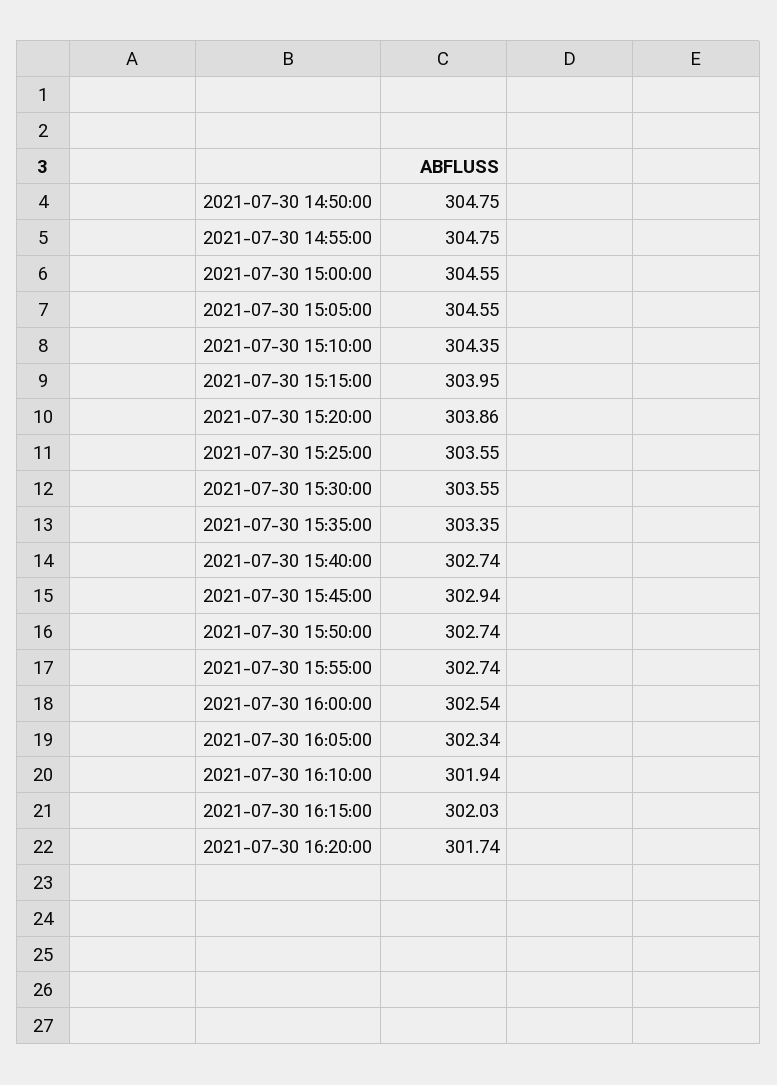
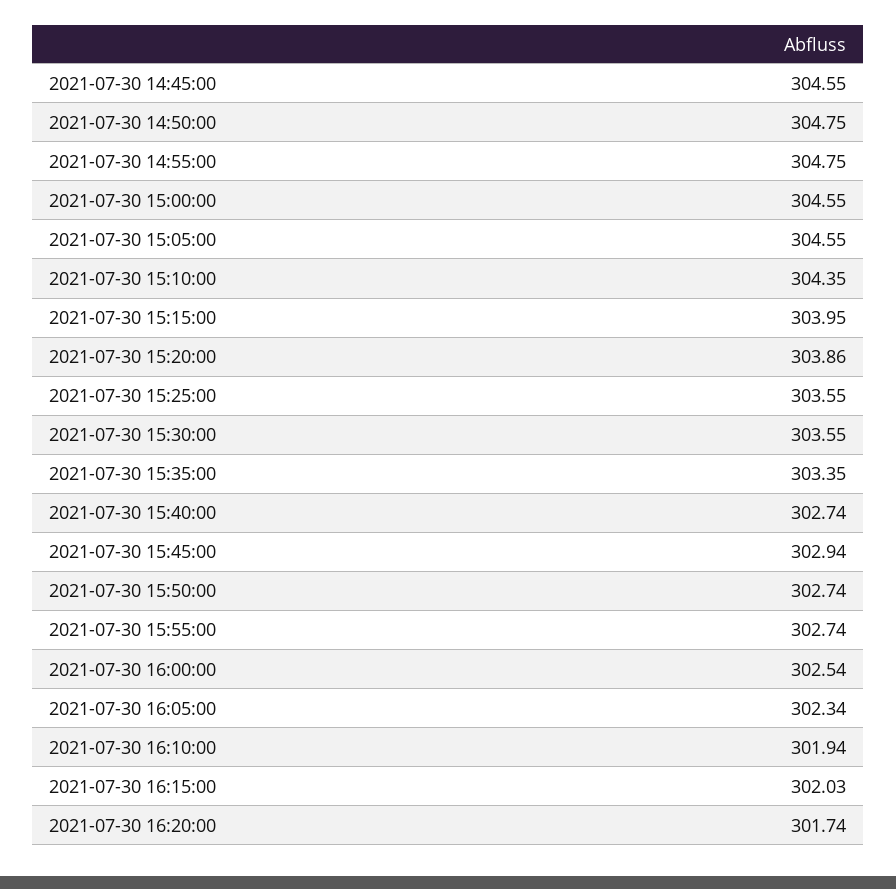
  {
    "2021-07-30 14:50:00": 304.75,
    "2021-07-30 14:55:00": 304.75,
    "2021-07-30 15:00:00": 304.55,
    "2021-07-30 15:05:00": 304.55,
    "2021-07-30 15:10:00": 304.35,
    "2021-07-30 15:15:00": 303.95,
    "2021-07-30 15:20:00": 303.86,
    "2021-07-30 15:25:00": 303.55,
    "2021-07-30 15:30:00": 303.55,
    "2021-07-30 15:35:00": 303.35,
    "2021-07-30 15:40:00": 302.74,
    "2021-07-30 15:45:00": 302.94,
    "2021-07-30 15:50:00": 302.74,
    "2021-07-30 15:55:00": 302.74,
    "2021-07-30 16:00:00": 302.54,
    "2021-07-30 16:05:00": 302.34,
    "2021-07-30 16:10:00": 301.94,
    "2021-07-30 16:15:00": 302.03,
-   "2021-07-30 16:20:00": 301.74
+   "2021-07-30 16:20:00": 301.74,
+   "2021-07-30 14:45:00": 304.55
  }

